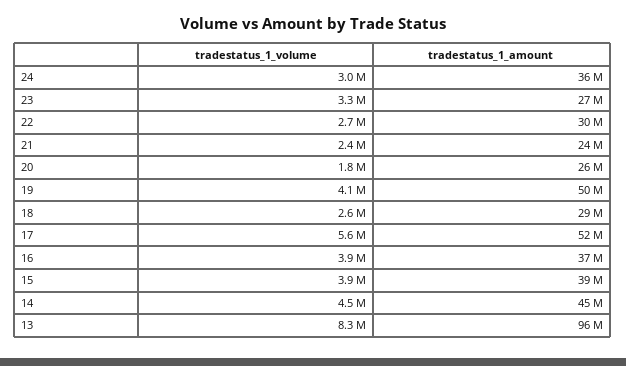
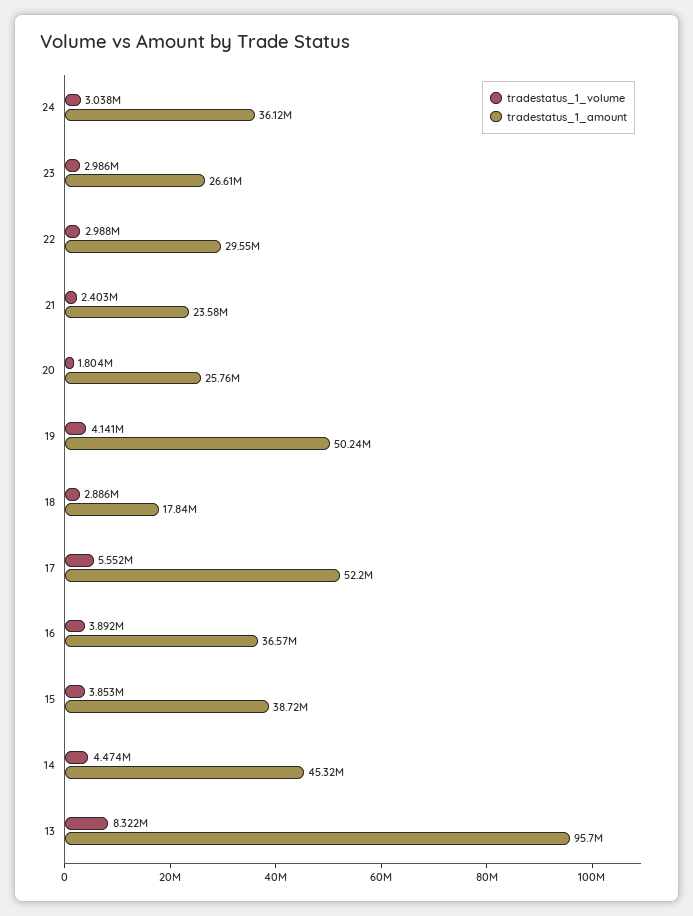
  {
    "tradestatus_1_volume": {
      "24": 3038000,
-     "23": 3300000,
+     "23": 2986000,
-     "22": 2700000,
+     "22": 2988000,
      "21": 2403000,
      "20": 1804000,
      "19": 4141000,
-     "18": 2600000,
+     "18": 2886000,
      "17": 5552000,
      "16": 3892000,
      "15": 3853000,
      "14": 4474000,
      "13": 8322000
    },
    "tradestatus_1_amount": {
      "24": 36120000,
      "23": 26610000,
      "22": 29550000,
      "21": 23580000,
      "20": 25760000,
      "19": 50240000,
-     "18": 29000000,
+     "18": 17840000,
      "17": 52200000,
      "16": 36570000,
      "15": 38720000,
      "14": 45320000,
      "13": 95700000
    }
  }

